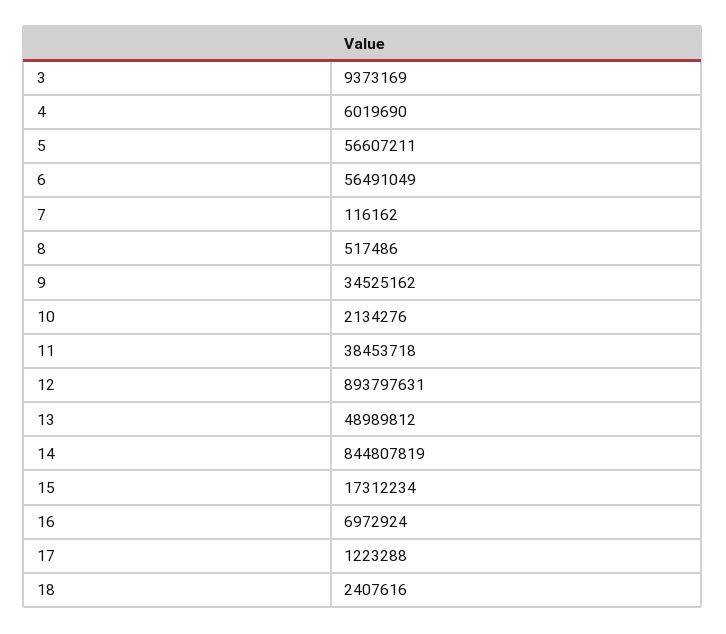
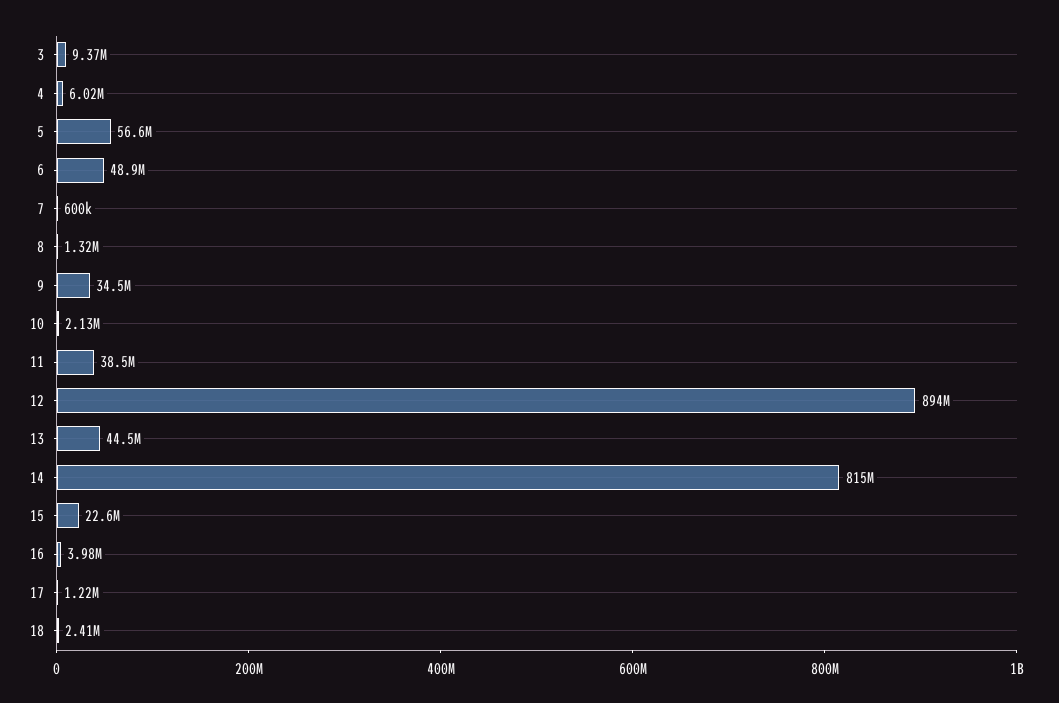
  {
    "3": 9373169,
    "4": 6019690,
    "5": 56607211,
-   "6": 56491049,
+   "6": 48900000,
-   "7": 116162,
+   "7": 600000,
-   "8": 517486,
+   "8": 1320000,
    "9": 34525162,
    "10": 2134276,
    "11": 38453718,
    "12": 893797631,
-   "13": 48989812,
+   "13": 44500000,
-   "14": 844807819,
+   "14": 815000000,
-   "15": 17312234,
+   "15": 22600000,
-   "16": 6972924,
+   "16": 3980000,
    "17": 1223288,
    "18": 2407616
  }

